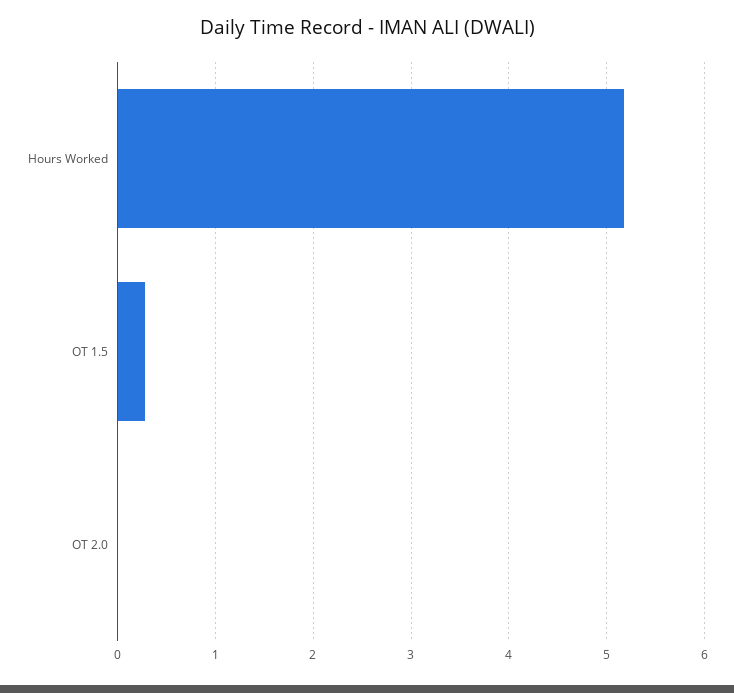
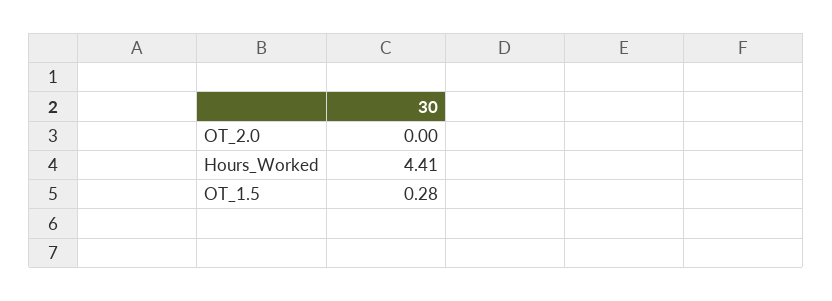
  {
-   "Hours Worked": 5.2,
+   "Hours Worked": 4.41,
    "OT 1.5": 0.28,
    "OT 2.0": 0
  }

